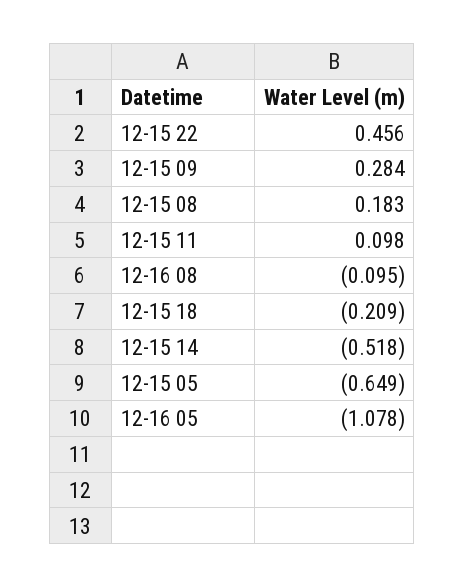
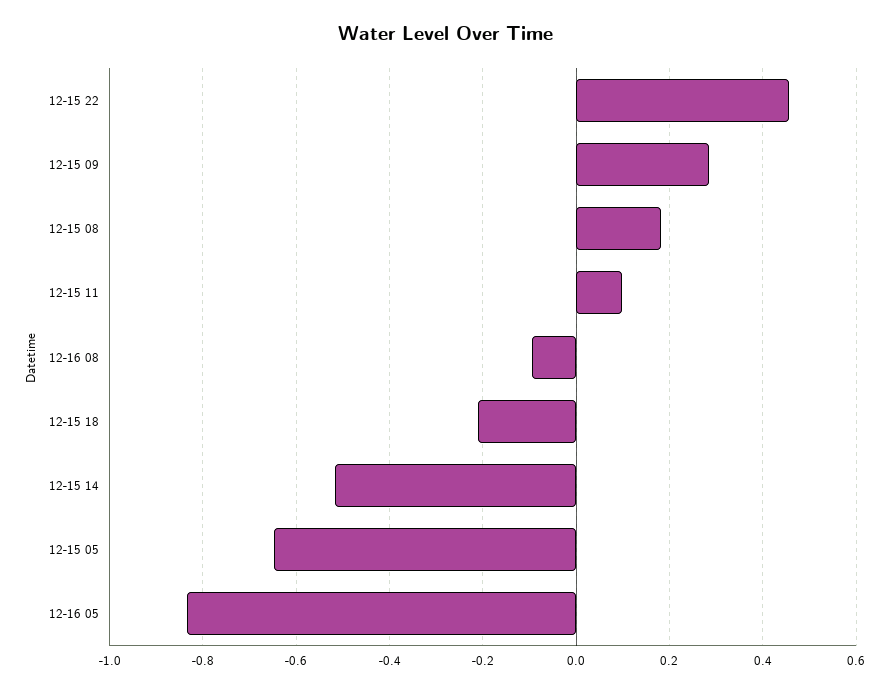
  {
    "12-15 22": 0.456,
    "12-15 09": 0.284,
    "12-15 08": 0.183,
    "12-15 11": 0.098,
    "12-16 08": -0.095,
    "12-15 18": -0.209,
    "12-15 14": -0.518,
    "12-15 05": -0.649,
-   "12-16 05": -1.078
+   "12-16 05": -0.84
  }

